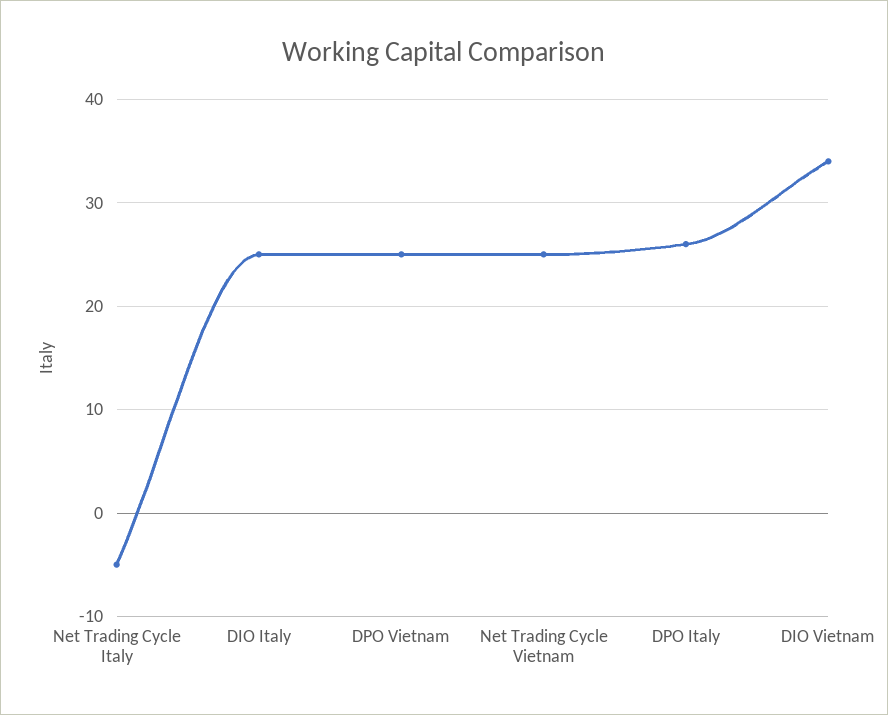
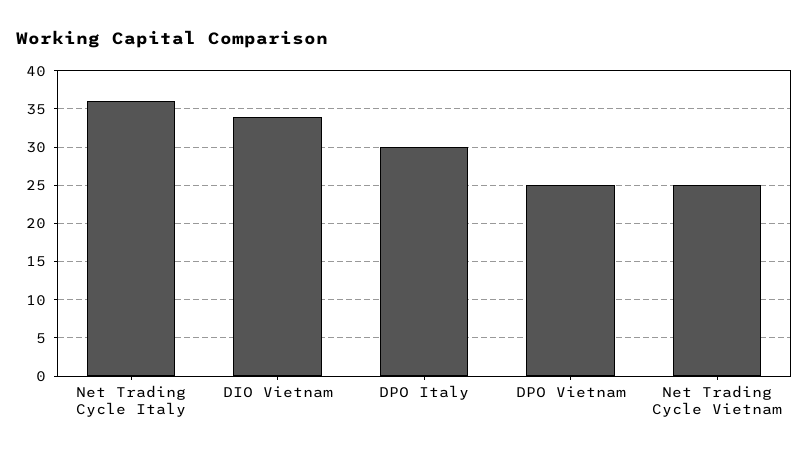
  {
-   "Net Trading Cycle Italy": -5,
+   "Net Trading Cycle Italy": 36,
-   "DIO Italy": 25,
    "DPO Vietnam": 25,
    "Net Trading Cycle Vietnam": 25,
-   "DPO Italy": 26,
+   "DPO Italy": 30,
    "DIO Vietnam": 34
  }

